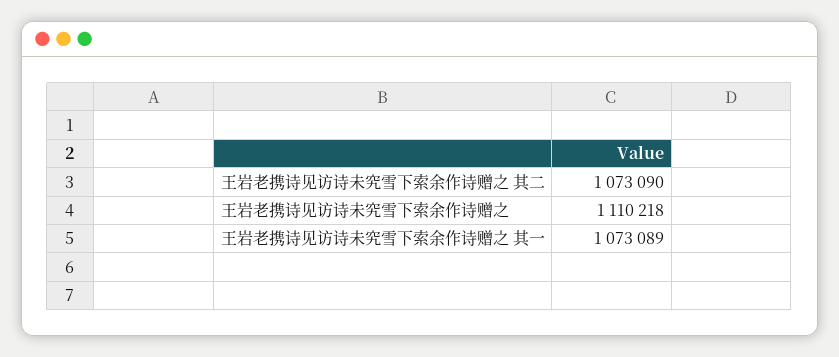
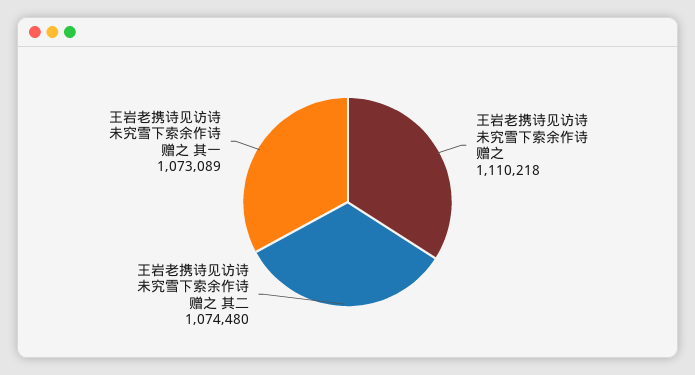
  {
-   "王岩老携诗见访诗未究雪下索余作诗赠之 其二": 1073090,
+   "王岩老携诗见访诗未究雪下索余作诗赠之 其二": 1074480,
    "王岩老携诗见访诗未究雪下索余作诗赠之": 1110218,
    "王岩老携诗见访诗未究雪下索余作诗赠之 其一": 1073089
  }

